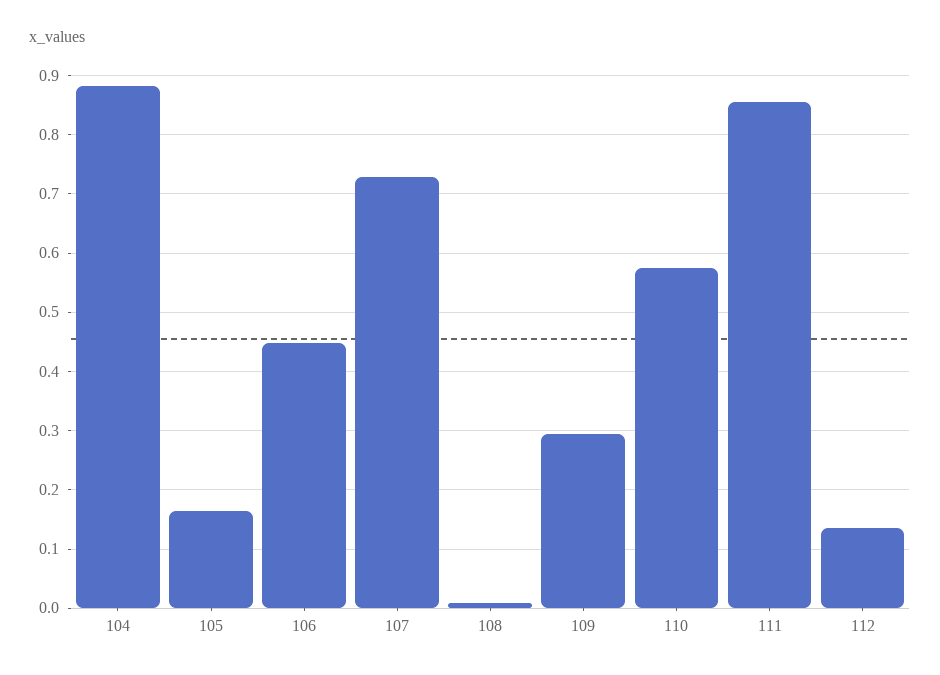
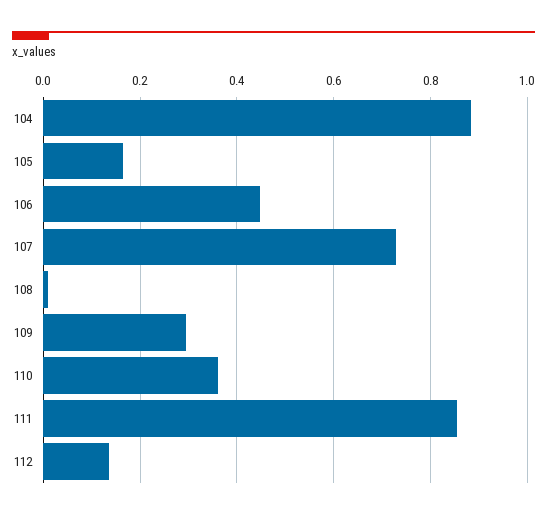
  {
    "104": 0.88,
    "105": 0.16,
    "106": 0.44,
    "107": 0.72,
    "108": 0,
    "109": 0.3,
-   "110": 0.58,
+   "110": 0.36,
    "111": 0.86,
    "112": 0.14
  }

